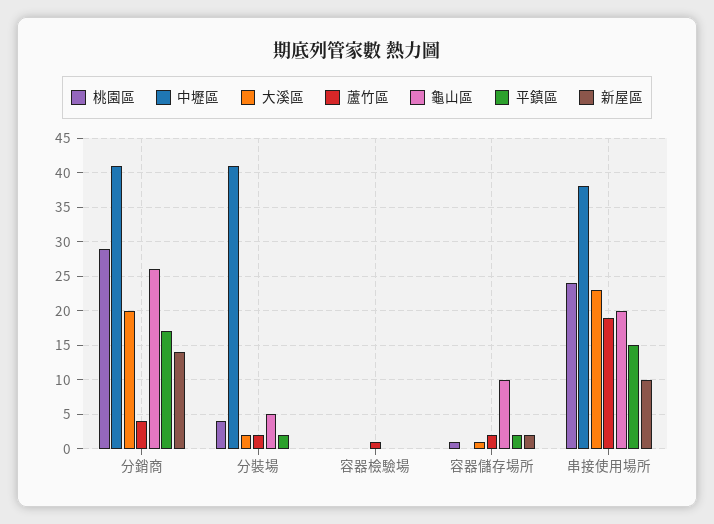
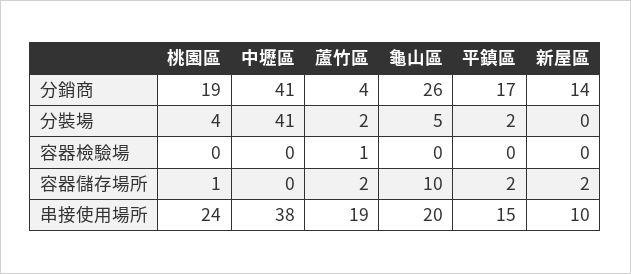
  {
    "桃園區": {
-     "分銷商": 29,
+     "分銷商": 19,
      "分裝場": 4,
      "容器檢驗場": 0,
      "容器儲存場所": 1,
      "串接使用場所": 24
    },
    "中壢區": {
      "分銷商": 41,
      "分裝場": 41,
      "容器檢驗場": 0,
      "容器儲存場所": 0,
      "串接使用場所": 38
    },
-   "大溪區": {
-     "分銷商": 20,
-     "分裝場": 2,
-     "容器檢驗場": 0,
-     "容器儲存場所": 1,
-     "串接使用場所": 23
-   },
    "蘆竹區": {
      "分銷商": 4,
      "分裝場": 2,
      "容器檢驗場": 1,
      "容器儲存場所": 2,
      "串接使用場所": 19
    },
    "龜山區": {
      "分銷商": 26,
      "分裝場": 5,
      "容器檢驗場": 0,
      "容器儲存場所": 10,
      "串接使用場所": 20
    },
    "平鎮區": {
      "分銷商": 17,
      "分裝場": 2,
      "容器檢驗場": 0,
      "容器儲存場所": 2,
      "串接使用場所": 15
    },
    "新屋區": {
      "分銷商": 14,
      "分裝場": 0,
      "容器檢驗場": 0,
      "容器儲存場所": 2,
      "串接使用場所": 10
    }
  }

